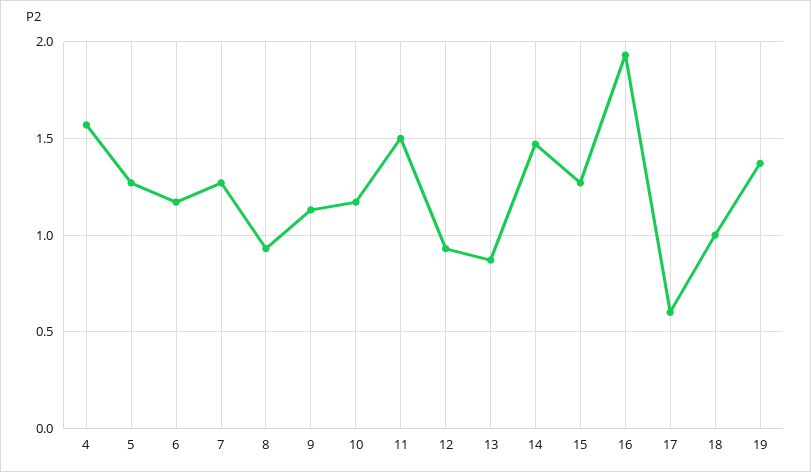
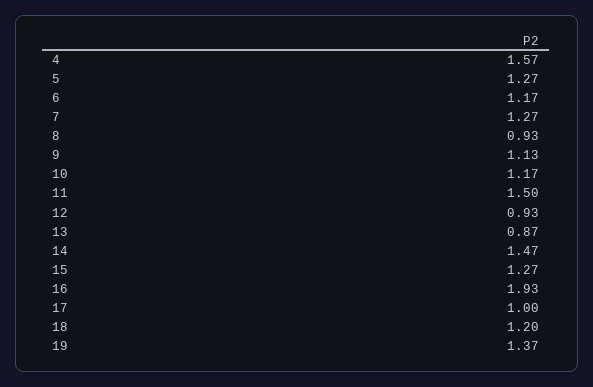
  {
    "4": 1.57,
    "5": 1.27,
    "6": 1.17,
    "7": 1.27,
    "8": 0.93,
    "9": 1.13,
    "10": 1.17,
    "11": 1.5,
    "12": 0.93,
    "13": 0.87,
    "14": 1.47,
    "15": 1.27,
    "16": 1.93,
-   "17": 0.6,
+   "17": 1,
-   "18": 1,
+   "18": 1.2,
    "19": 1.37
  }

